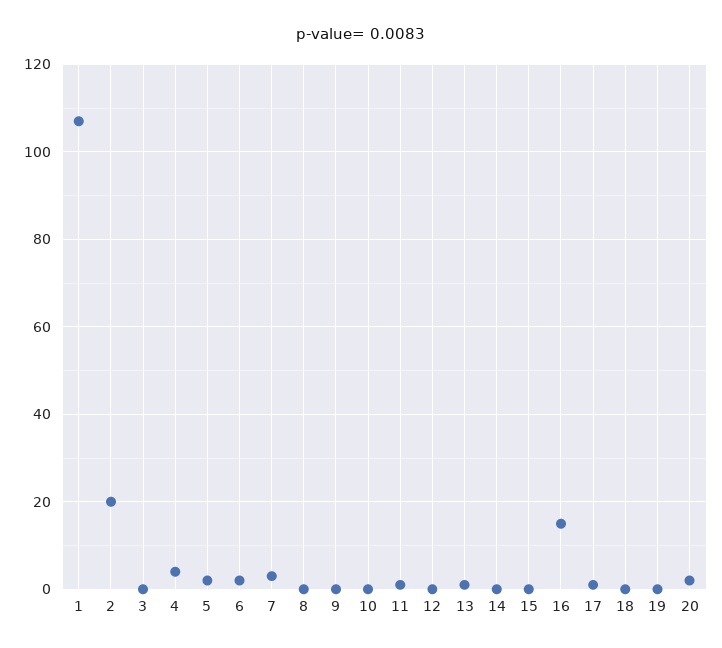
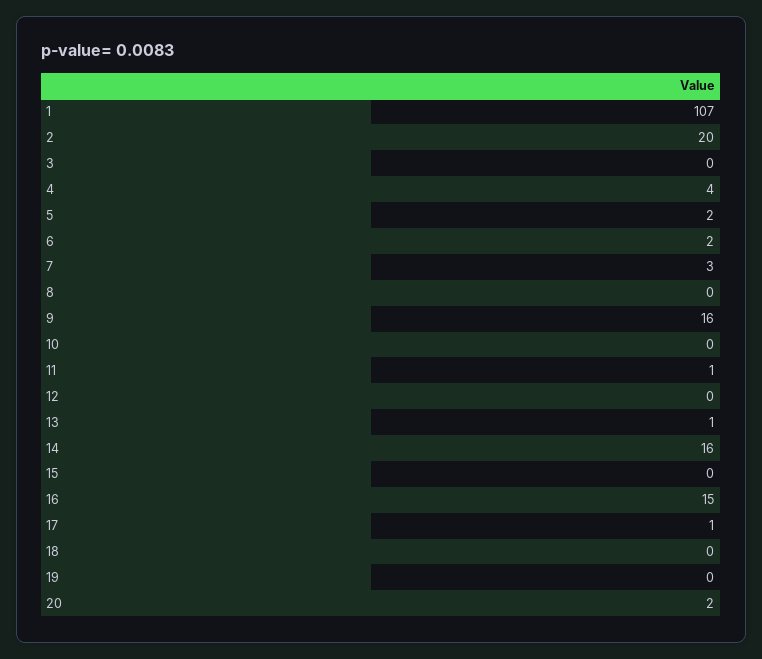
  {
    "1": 107,
    "2": 20,
    "3": 0,
    "4": 4,
    "5": 2,
    "6": 2,
    "7": 3,
    "8": 0,
-   "9": 0,
+   "9": 16,
    "10": 0,
    "11": 1,
    "12": 0,
    "13": 1,
-   "14": 0,
+   "14": 16,
    "15": 0,
    "16": 15,
    "17": 1,
    "18": 0,
    "19": 0,
    "20": 2
  }

